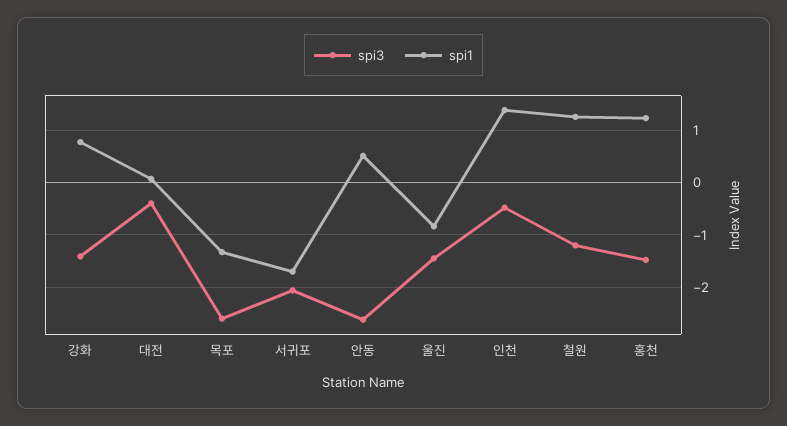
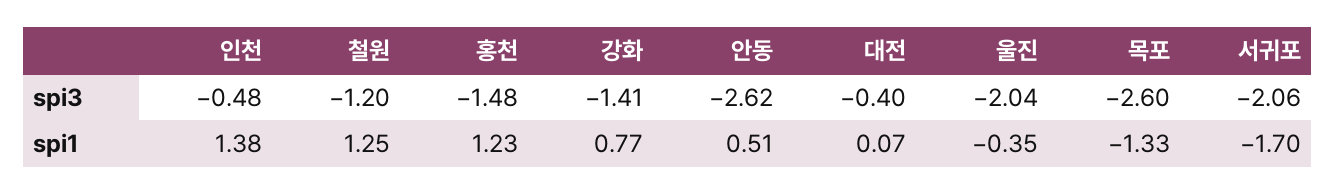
  {
    "spi3": {
      "강화": -1.41,
      "대전": -0.4,
      "목포": -2.6,
      "서귀포": -2.06,
      "안동": -2.62,
-     "울진": -1.4,
+     "울진": -2.04,
      "인천": -0.48,
      "철원": -1.2,
      "홍천": -1.48
    },
    "spi1": {
      "강화": 0.77,
      "대전": 0.07,
      "목포": -1.33,
      "서귀포": -1.7,
      "안동": 0.51,
-     "울진": -0.8,
+     "울진": -0.35,
      "인천": 1.38,
      "철원": 1.25,
      "홍천": 1.23
    }
  }

